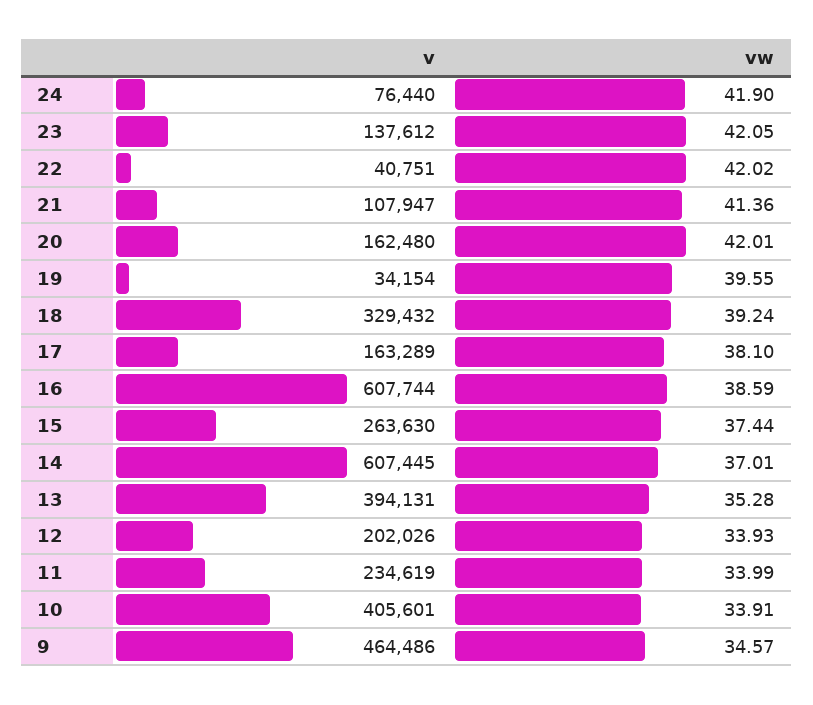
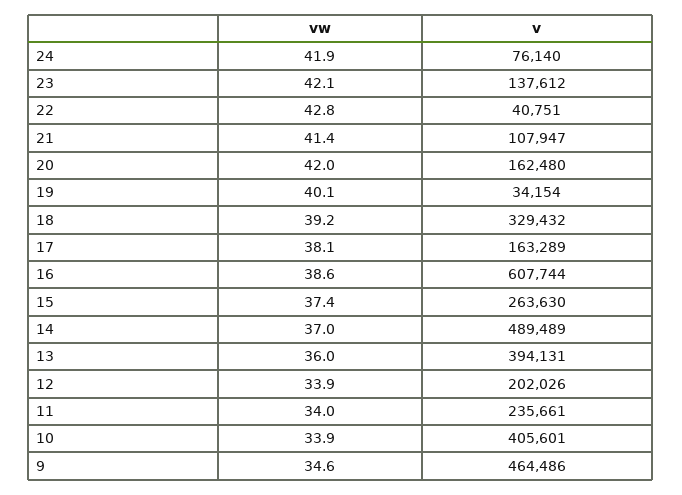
  {
    "v": {
-     "24": 76440,
+     "24": 76140,
      "23": 137612,
      "22": 40751,
      "21": 107947,
      "20": 162480,
      "19": 34154,
      "18": 329432,
      "17": 163289,
      "16": 607744,
      "15": 263630,
-     "14": 607445,
+     "14": 489489,
      "13": 394131,
      "12": 202026,
-     "11": 234619,
+     "11": 235661,
      "10": 405601,
      "9": 464486
    },
    "vw": {
      "24": 41.9,
      "23": 42.05,
-     "22": 42.02,
+     "22": 42.8,
      "21": 41.36,
      "20": 42.01,
-     "19": 39.55,
+     "19": 40.1,
      "18": 39.24,
      "17": 38.1,
      "16": 38.59,
      "15": 37.44,
      "14": 37.01,
-     "13": 35.28,
+     "13": 36,
      "12": 33.93,
      "11": 33.99,
      "10": 33.91,
      "9": 34.57
    }
  }

